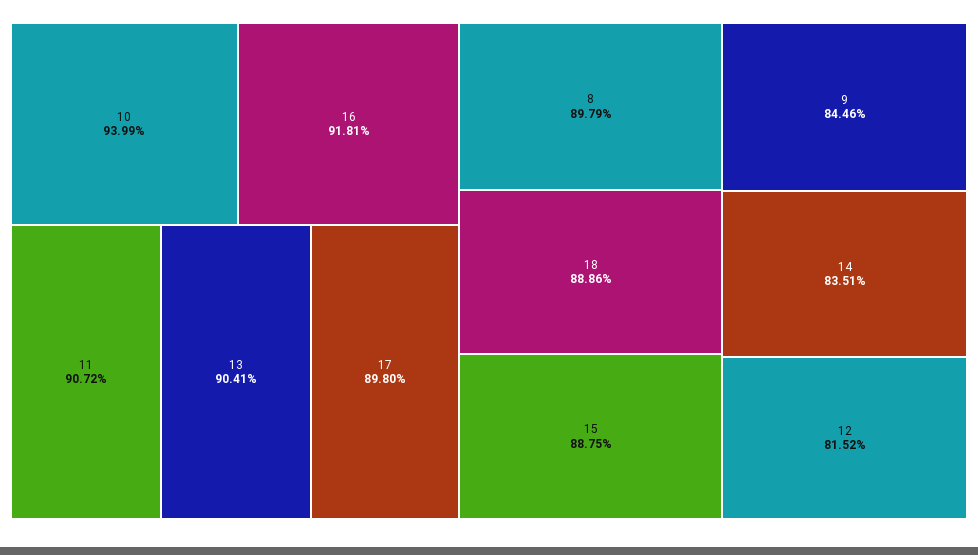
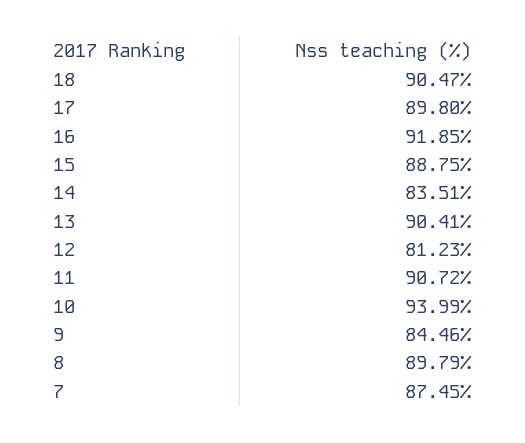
  {
    "10": 93.99,
-   "16": 91.81,
+   "16": 91.85,
    "11": 90.72,
    "13": 90.41,
    "17": 89.8,
    "8": 89.79,
-   "18": 88.86,
+   "18": 90.47,
    "15": 88.75,
    "9": 84.46,
    "14": 83.51,
-   "12": 81.52
+   "12": 81.23,
+   "7": 87.45
  }

